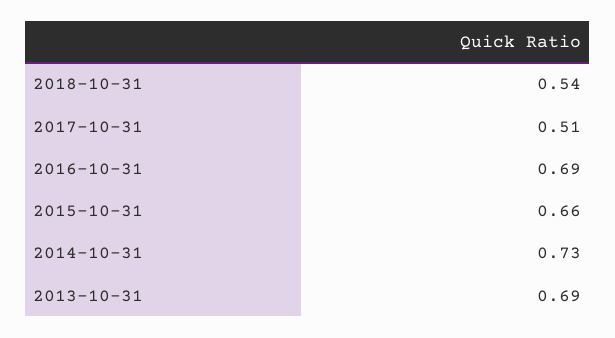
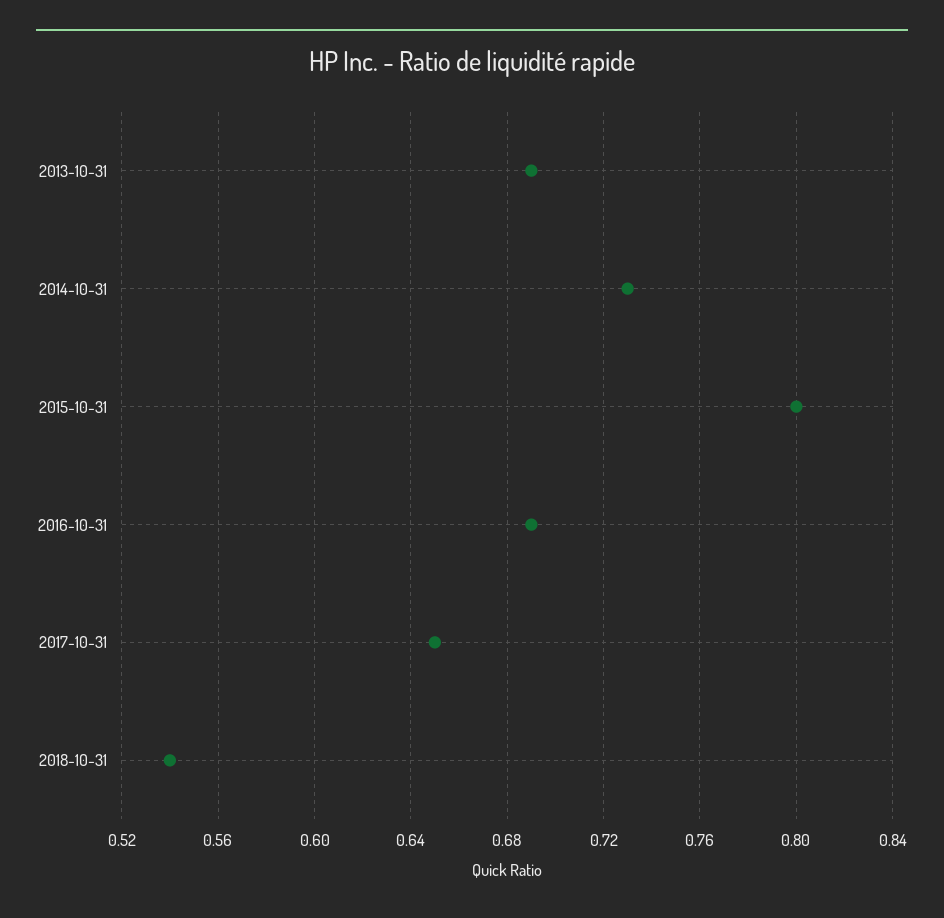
  {
    "2018-10-31": 0.54,
-   "2017-10-31": 0.51,
+   "2017-10-31": 0.65,
    "2016-10-31": 0.69,
-   "2015-10-31": 0.66,
+   "2015-10-31": 0.8,
    "2014-10-31": 0.73,
    "2013-10-31": 0.69
  }

